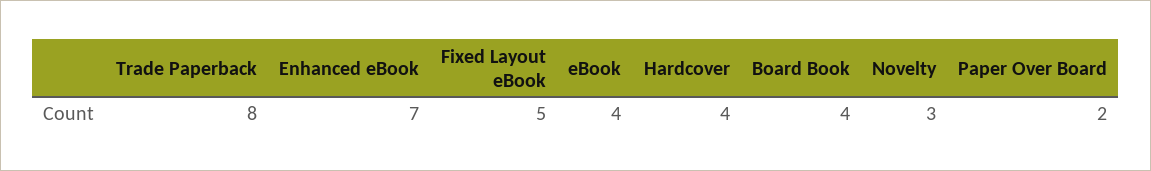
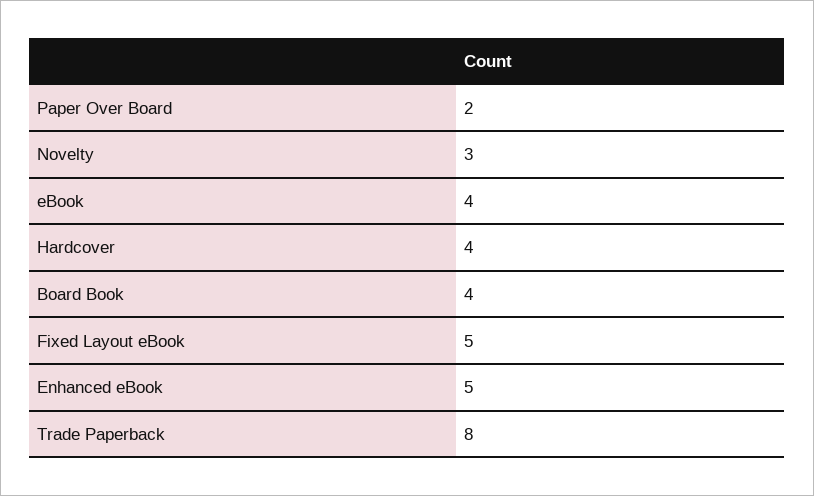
  {
    "Trade Paperback": 8,
-   "Enhanced eBook": 7,
+   "Enhanced eBook": 5,
    "Fixed Layout eBook": 5,
    "eBook": 4,
    "Hardcover": 4,
    "Board Book": 4,
    "Novelty": 3,
    "Paper Over Board": 2
  }

